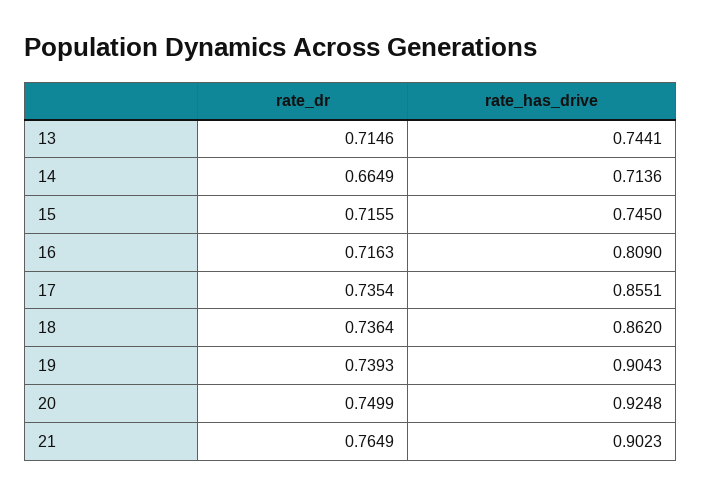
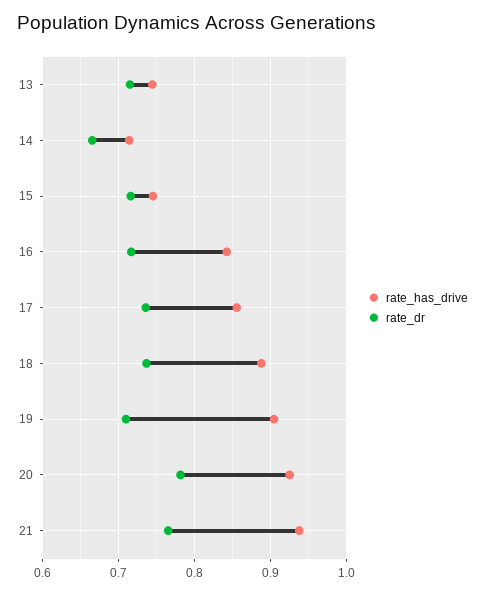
  {
    "rate_dr": {
      "13": 0.7146,
      "14": 0.6649,
      "15": 0.7155,
      "16": 0.7163,
      "17": 0.7354,
      "18": 0.7364,
-     "19": 0.7393,
+     "19": 0.71,
-     "20": 0.7499,
+     "20": 0.78,
      "21": 0.7649
    },
    "rate_has_drive": {
      "13": 0.7441,
      "14": 0.7136,
      "15": 0.745,
-     "16": 0.809,
+     "16": 0.84,
      "17": 0.8551,
-     "18": 0.862,
+     "18": 0.89,
      "19": 0.9043,
      "20": 0.9248,
-     "21": 0.9023
+     "21": 0.94
    }
  }

